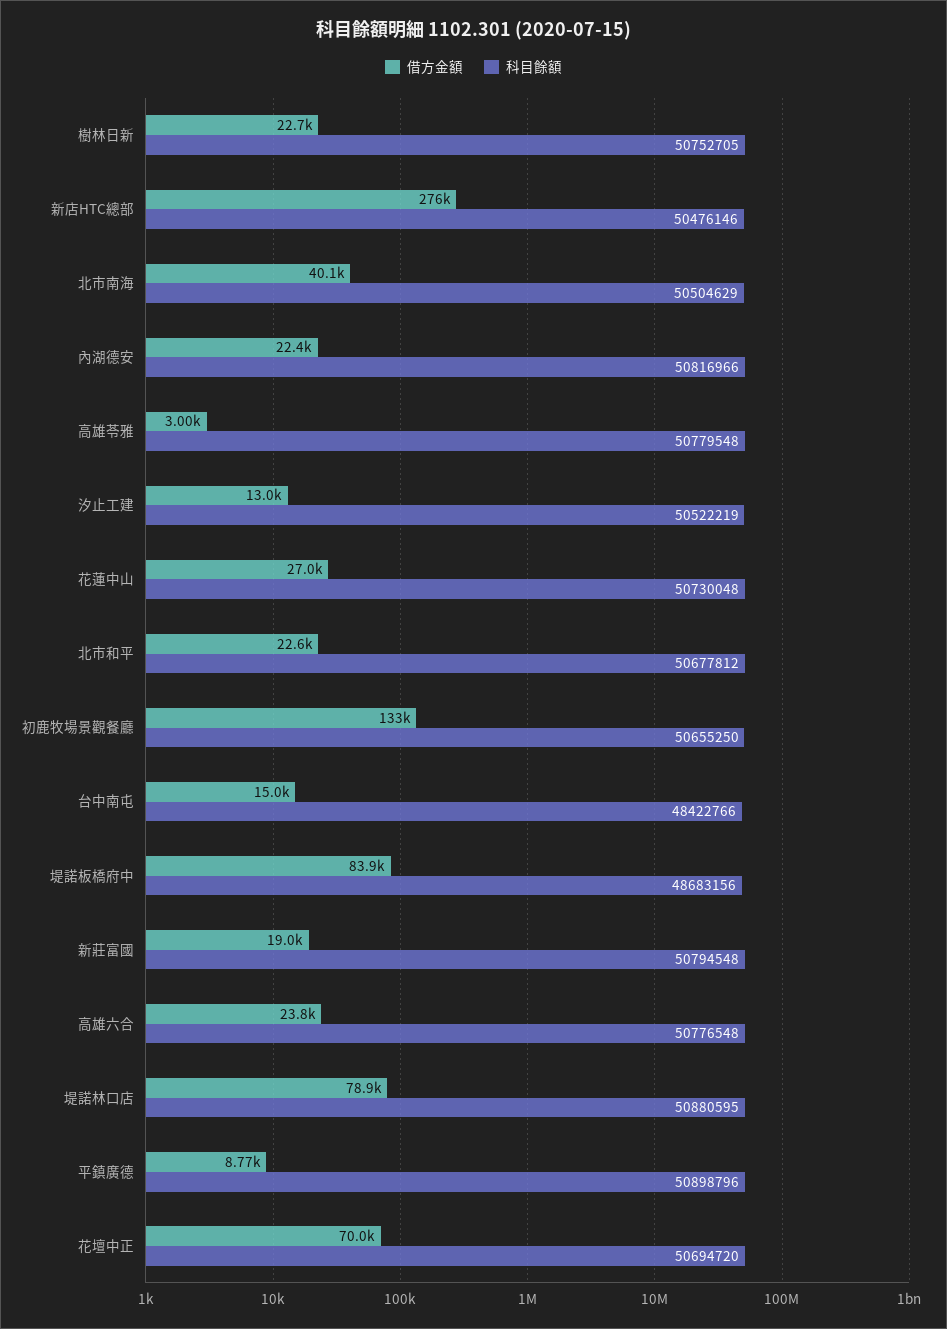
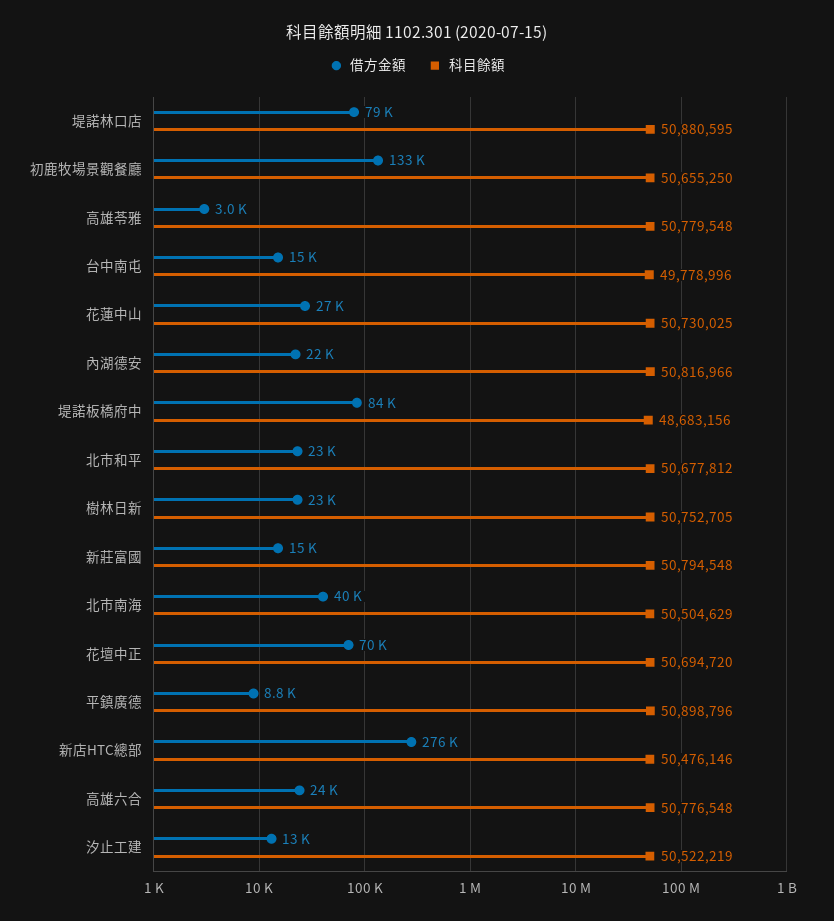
  {
    "借方金額": {
      "樹林日新": 22700,
      "新店HTC總部": 276000,
      "北市南海": 40100,
      "內湖德安": 22400,
      "高雄苓雅": 3000,
      "汐止工建": 13000,
      "花蓮中山": 27000,
      "北市和平": 22600,
      "初鹿牧場景觀餐廳": 133000,
      "台中南屯": 15000,
      "堤諾板橋府中": 83900,
-     "新莊富國": 19000,
+     "新莊富國": 15000,
      "高雄六合": 23800,
      "堤諾林口店": 78900,
      "平鎮廣德": 8770,
      "花壇中正": 70000
    },
    "科目餘額": {
      "樹林日新": 50752705,
      "新店HTC總部": 50476146,
      "北市南海": 50504629,
      "內湖德安": 50816966,
      "高雄苓雅": 50779548,
      "汐止工建": 50522219,
-     "花蓮中山": 50730048,
+     "花蓮中山": 50730025,
      "北市和平": 50677812,
      "初鹿牧場景觀餐廳": 50655250,
-     "台中南屯": 48422766,
+     "台中南屯": 49778996,
      "堤諾板橋府中": 48683156,
      "新莊富國": 50794548,
      "高雄六合": 50776548,
      "堤諾林口店": 50880595,
      "平鎮廣德": 50898796,
      "花壇中正": 50694720
    }
  }

